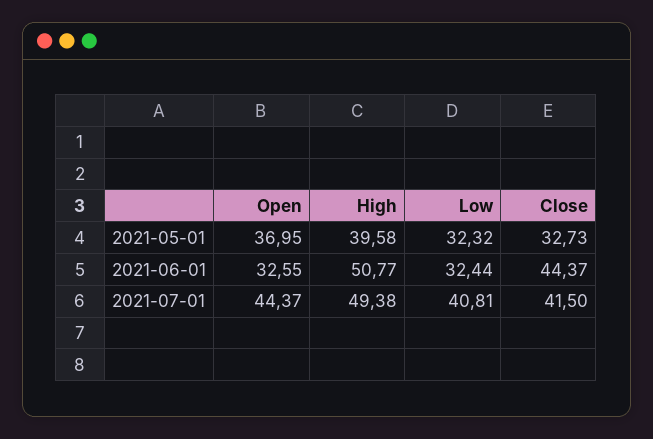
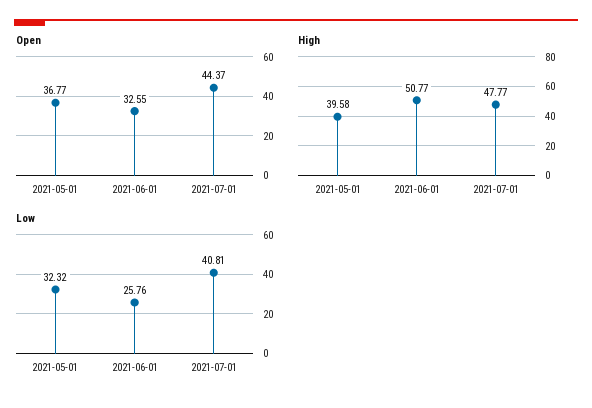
  {
    "Open": {
-     "2021-05-01": 36.95,
+     "2021-05-01": 36.77,
      "2021-06-01": 32.55,
      "2021-07-01": 44.37
    },
    "High": {
      "2021-05-01": 39.58,
      "2021-06-01": 50.77,
-     "2021-07-01": 49.38
+     "2021-07-01": 47.77
    },
    "Low": {
      "2021-05-01": 32.32,
-     "2021-06-01": 32.44,
+     "2021-06-01": 25.76,
      "2021-07-01": 40.81
-   },
+   }
-   "Close": {
-     "2021-05-01": 32.73,
-     "2021-06-01": 44.37,
-     "2021-07-01": 41.5
-   }
  }

